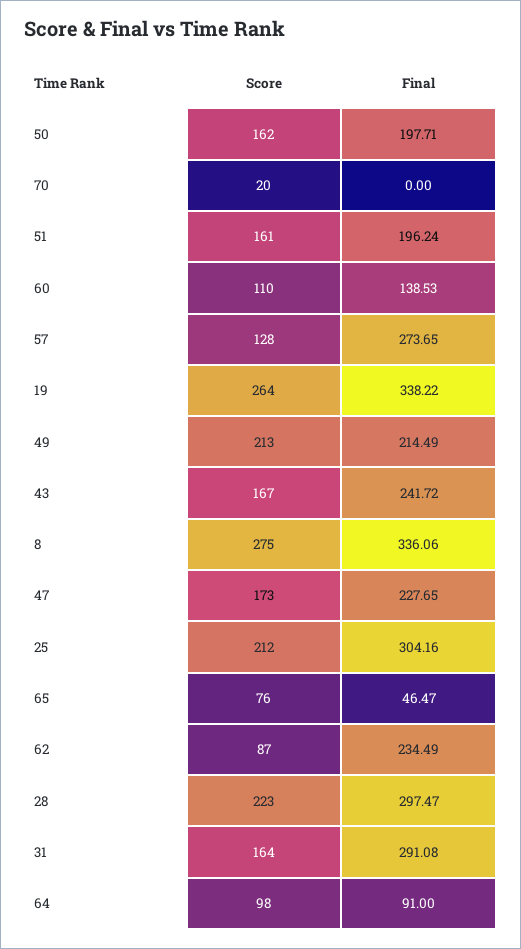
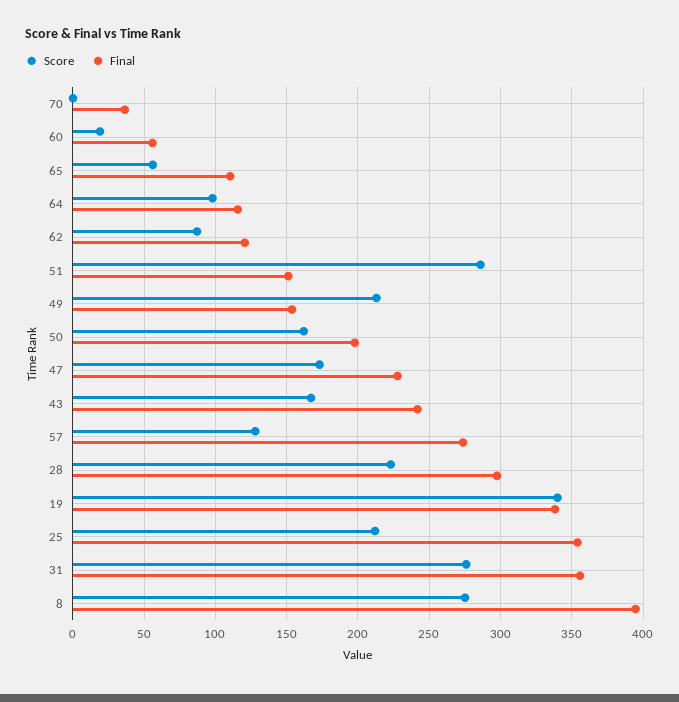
  {
    "Score": {
      "50": 162,
-     "70": 20,
+     "70": 0,
-     "51": 161,
+     "51": 285,
-     "60": 110,
+     "60": 20,
      "57": 128,
-     "19": 264,
+     "19": 340,
      "49": 213,
      "43": 167,
      "8": 275,
      "47": 173,
      "25": 212,
-     "65": 76,
+     "65": 55,
      "62": 87,
      "28": 223,
-     "31": 164,
+     "31": 275,
      "64": 98
    },
    "Final": {
      "50": 197.71,
-     "70": 0,
+     "70": 35,
-     "51": 196.24,
+     "51": 150,
-     "60": 138.53,
+     "60": 55,
      "57": 273.65,
      "19": 338.22,
-     "49": 214.49,
+     "49": 155,
      "43": 241.72,
-     "8": 336.06,
+     "8": 395,
      "47": 227.65,
-     "25": 304.16,
+     "25": 355,
-     "65": 46.47,
+     "65": 110,
-     "62": 234.49,
+     "62": 120,
      "28": 297.47,
-     "31": 291.08,
+     "31": 355,
-     "64": 91
+     "64": 115
    }
  }

